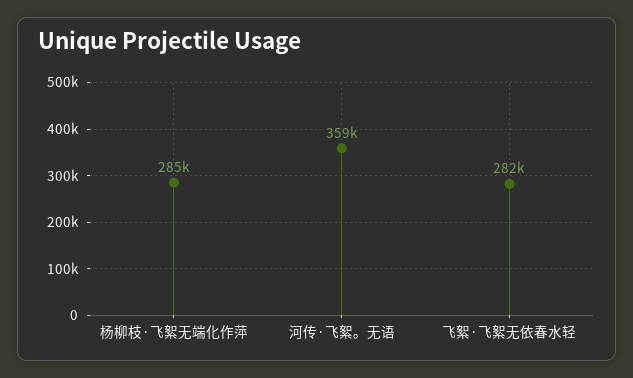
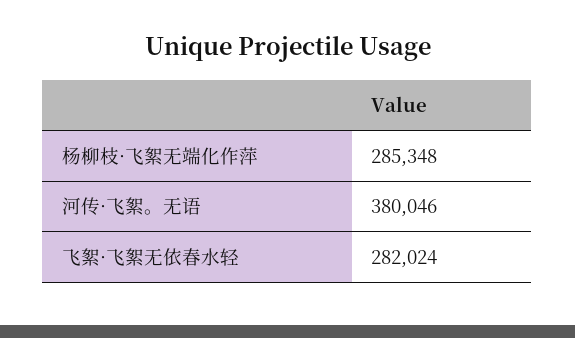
  {
    "杨柳枝·飞絮无端化作萍": 285348,
-   "河传·飞絮。无语": 359000,
+   "河传·飞絮。无语": 380046,
    "飞絮·飞絮无依春水轻": 282024
  }

